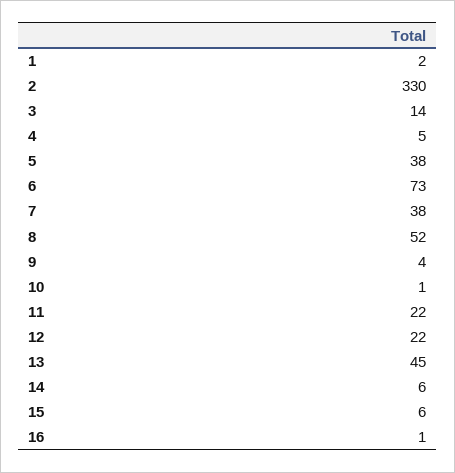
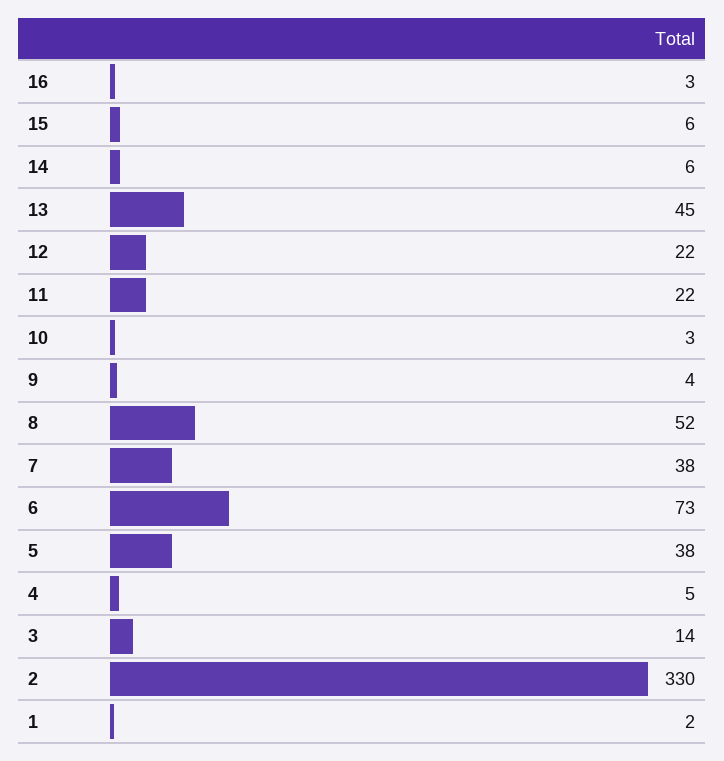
  {
    "1": 2,
    "2": 330,
    "3": 14,
    "4": 5,
    "5": 38,
    "6": 73,
    "7": 38,
    "8": 52,
    "9": 4,
-   "10": 1,
+   "10": 3,
    "11": 22,
    "12": 22,
    "13": 45,
    "14": 6,
    "15": 6,
-   "16": 1
+   "16": 3
  }

